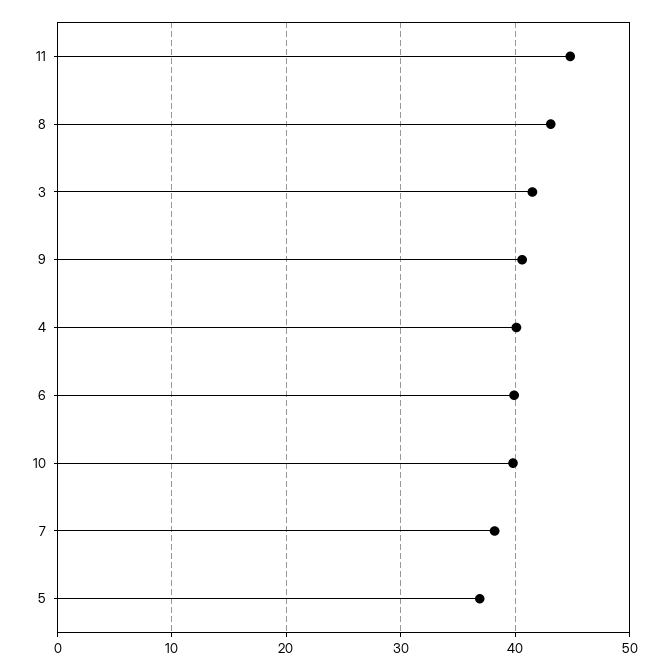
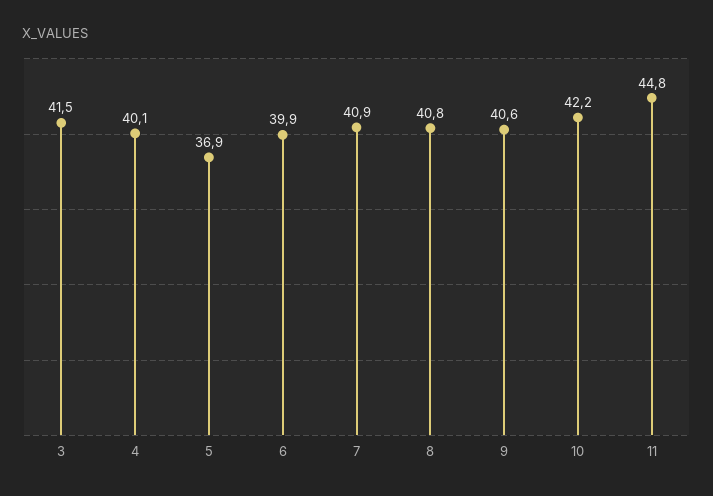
  {
    "11": 44.8,
-   "8": 43,
+   "8": 40.8,
    "3": 41.5,
    "9": 40.6,
    "4": 40.1,
    "6": 39.9,
-   "10": 40,
+   "10": 42.2,
-   "7": 38,
+   "7": 40.9,
    "5": 36.9
  }

